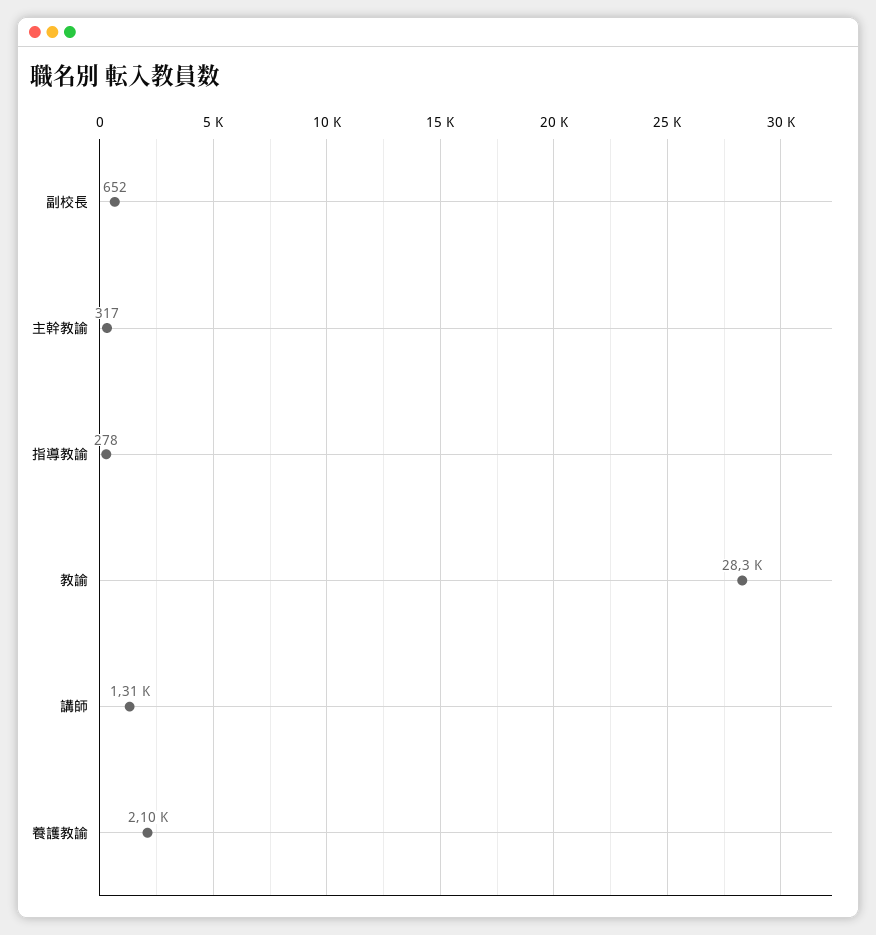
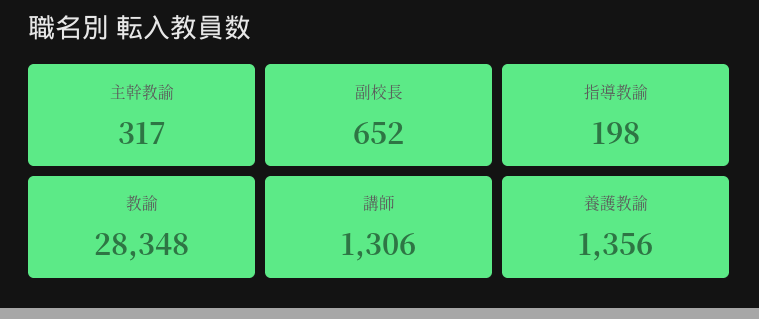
  {
    "副校長": 652,
    "主幹教諭": 317,
-   "指導教諭": 278,
+   "指導教諭": 198,
    "教諭": 28348,
    "講師": 1306,
-   "養護教諭": 2100
+   "養護教諭": 1356
  }

